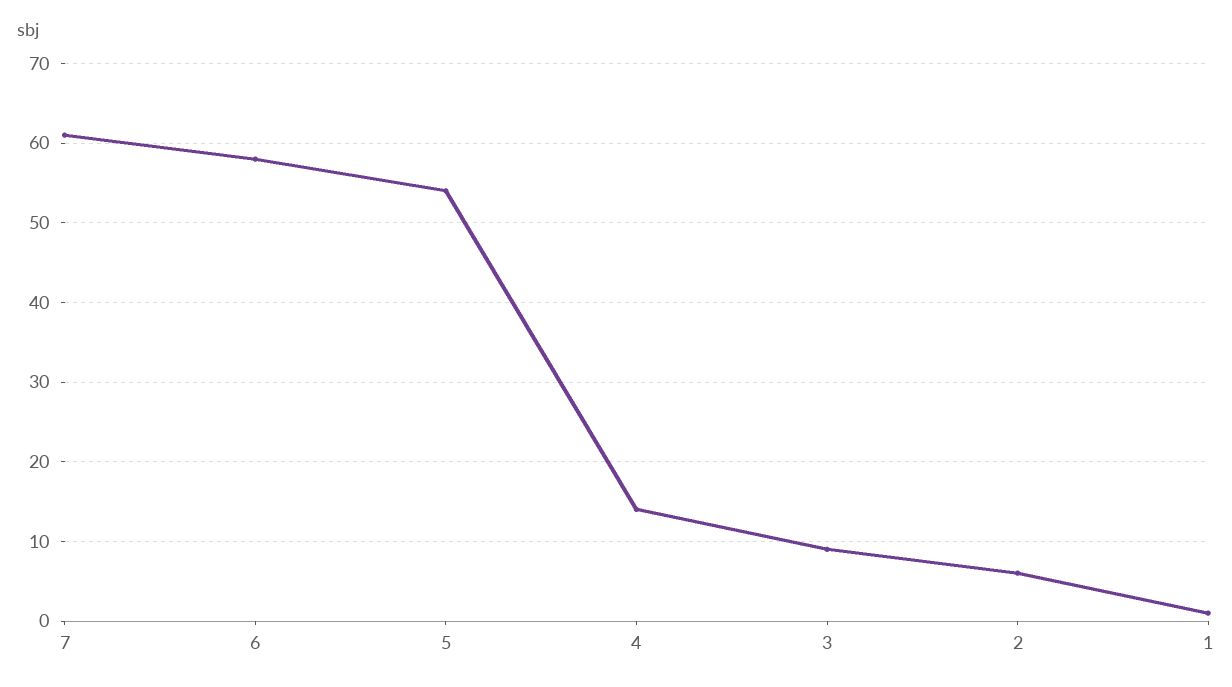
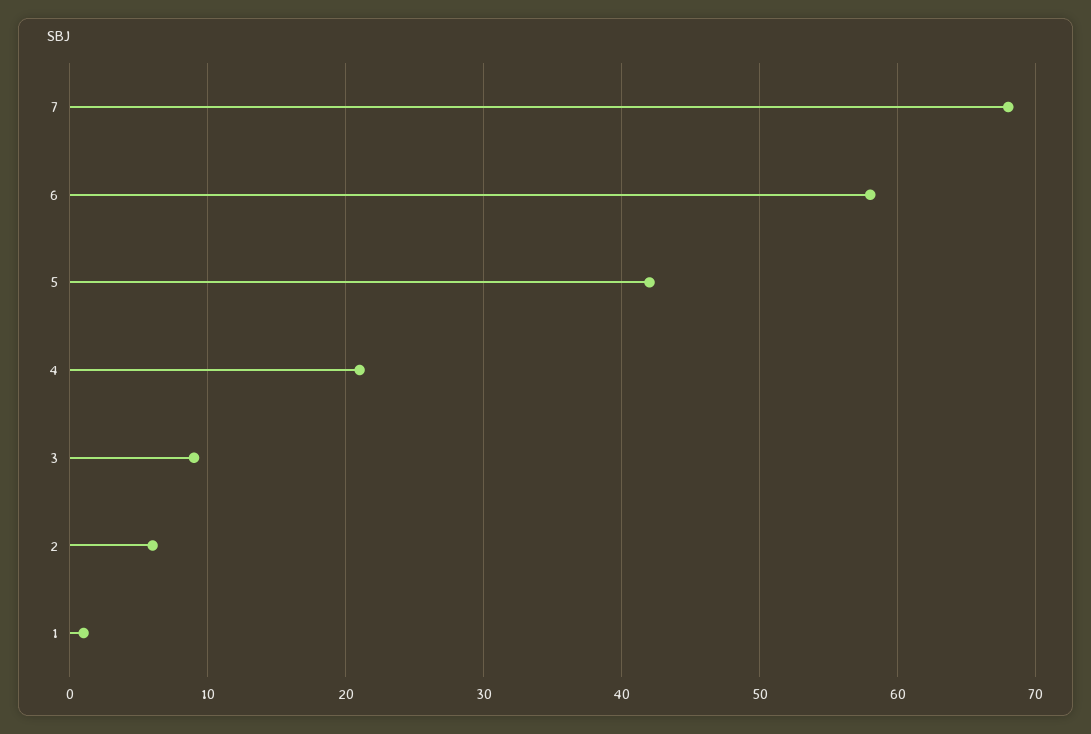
  {
-   "7": 61,
+   "7": 68,
    "6": 58,
-   "5": 54,
+   "5": 42,
-   "4": 14,
+   "4": 21,
    "3": 9,
    "2": 6,
    "1": 1
  }

